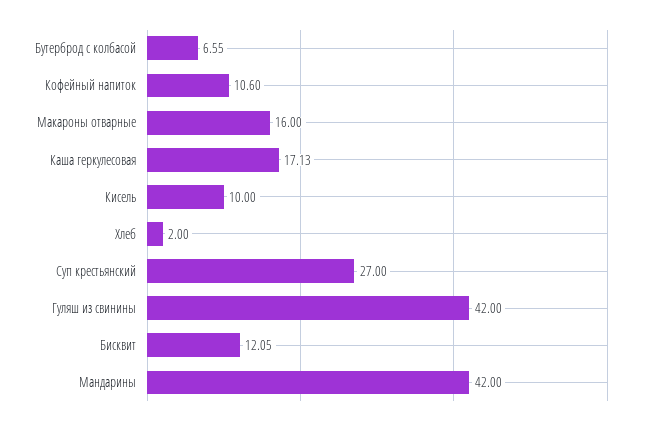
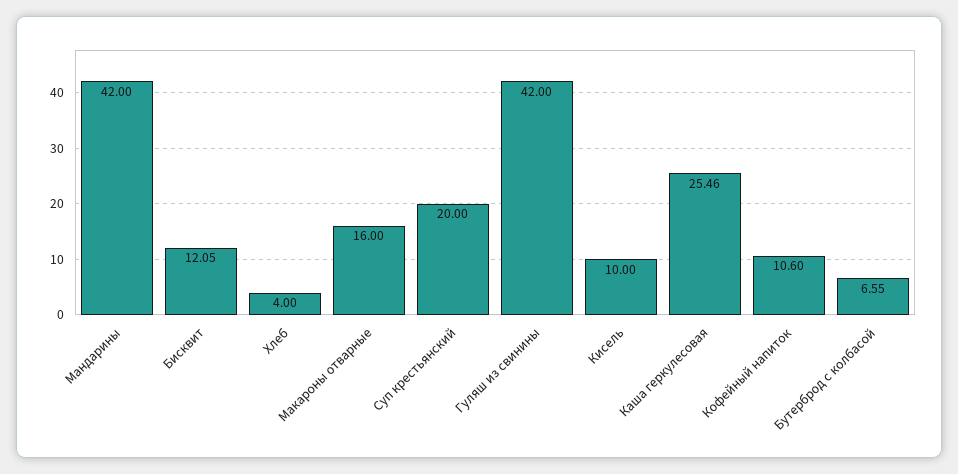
  {
    "Бутерброд с колбасой": 6.55,
    "Кофейный напиток": 10.6,
    "Макароны отварные": 16,
-   "Каша геркулесовая": 17.13,
+   "Каша геркулесовая": 25.46,
    "Кисель": 10,
-   "Хлеб": 2,
+   "Хлеб": 4,
-   "Суп крестьянский": 27,
+   "Суп крестьянский": 20,
    "Гуляш из свинины": 42,
    "Бисквит": 12.05,
    "Мандарины": 42
  }

